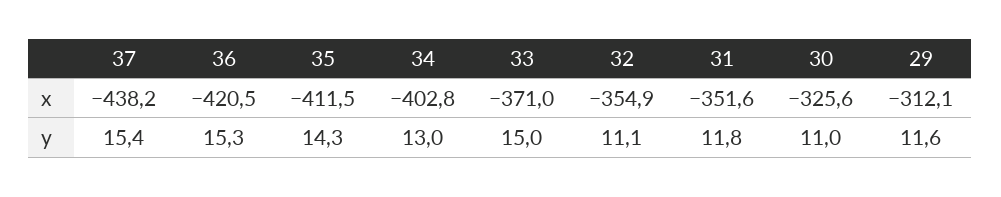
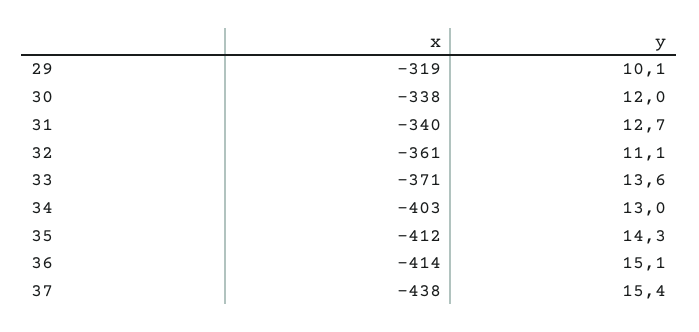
  {
    "37": {
      "x": -438.2,
      "y": 15.4
    },
    "36": {
-     "x": -420.5,
+     "x": -414,
-     "y": 15.3
+     "y": 15.1
    },
    "35": {
      "x": -411.5,
      "y": 14.3
    },
    "34": {
      "x": -402.8,
      "y": 13
    },
    "33": {
      "x": -371,
-     "y": 15
+     "y": 13.6
    },
    "32": {
-     "x": -354.9,
+     "x": -361,
      "y": 11.1
    },
    "31": {
-     "x": -351.6,
+     "x": -340,
-     "y": 11.8
+     "y": 12.7
    },
    "30": {
-     "x": -325.6,
+     "x": -338,
-     "y": 11
+     "y": 12
    },
    "29": {
-     "x": -312.1,
+     "x": -319,
-     "y": 11.6
+     "y": 10.1
    }
  }

